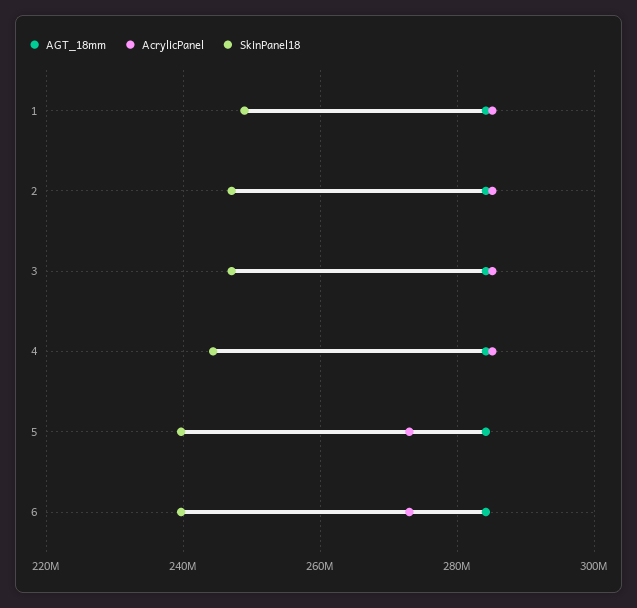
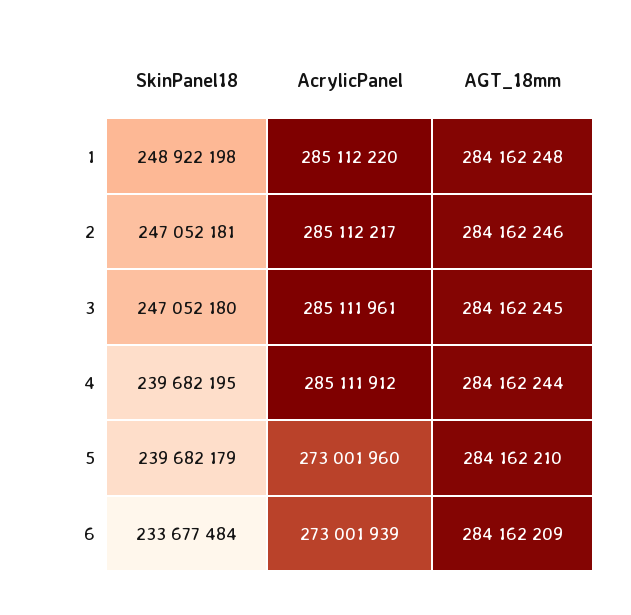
  {
    "AGT_18mm": {
      "1": 284162248,
      "2": 284162246,
      "3": 284162245,
      "4": 284162244,
      "5": 284162210,
      "6": 284162209
    },
    "AcrylicPanel": {
      "1": 285112220,
      "2": 285112217,
      "3": 285111961,
      "4": 285111912,
      "5": 273001960,
      "6": 273001939
    },
    "SkinPanel18": {
      "1": 248922198,
      "2": 247052181,
      "3": 247052180,
-     "4": 244000000,
+     "4": 239682195,
      "5": 239682179,
-     "6": 240000000
+     "6": 233677484
    }
  }

